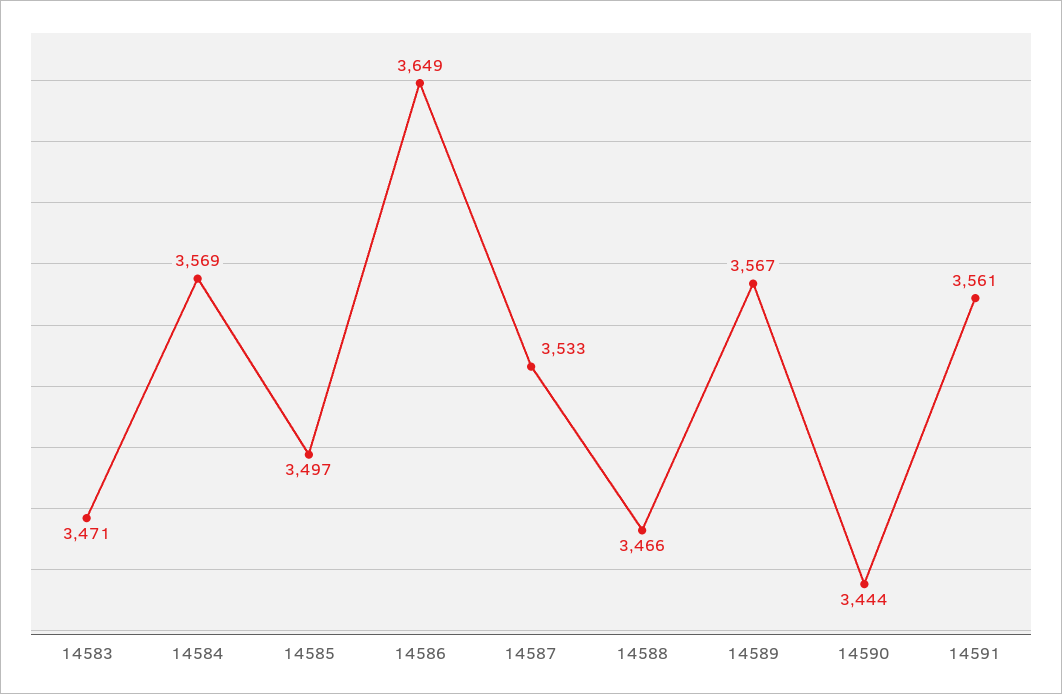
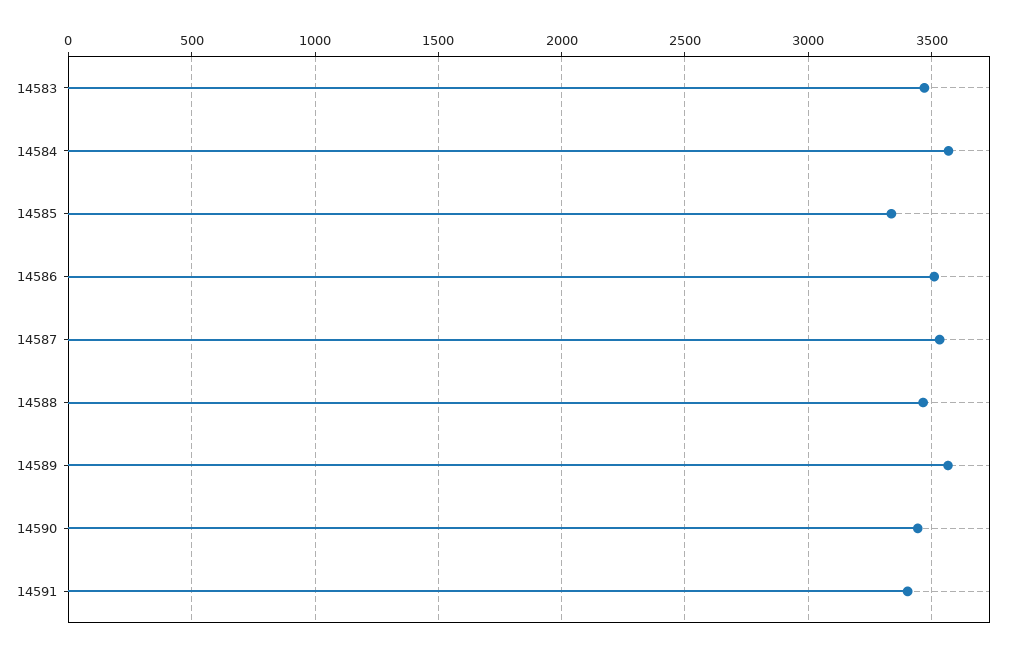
  {
    "14583": 3471,
    "14584": 3569,
-   "14585": 3497,
+   "14585": 3350,
-   "14586": 3649,
+   "14586": 3500,
    "14587": 3533,
    "14588": 3466,
    "14589": 3567,
    "14590": 3444,
-   "14591": 3561
+   "14591": 3400
  }

